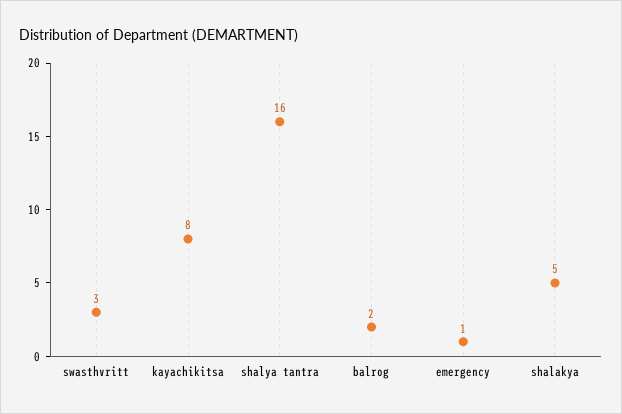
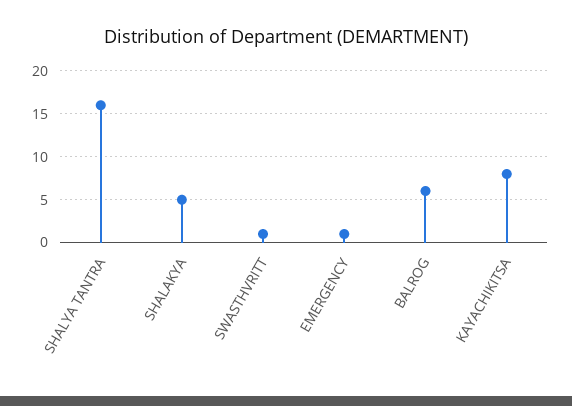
  {
-   "swasthvritt": 3,
+   "swasthvritt": 1,
    "kayachikitsa": 8,
    "shalya tantra": 16,
-   "balrog": 2,
+   "balrog": 6,
    "emergency": 1,
    "shalakya": 5
  }

